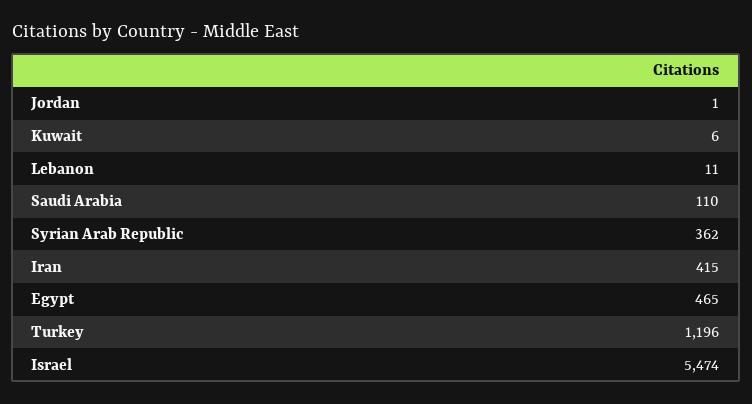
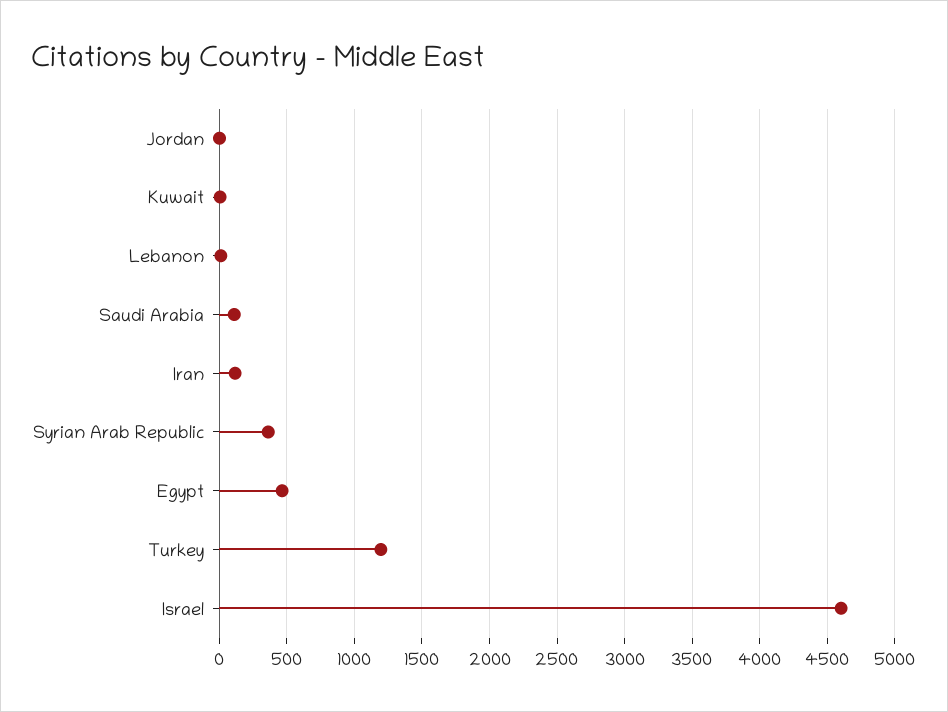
  {
    "Jordan": 1,
    "Kuwait": 6,
    "Lebanon": 11,
    "Saudi Arabia": 110,
    "Syrian Arab Republic": 362,
-   "Iran": 415,
+   "Iran": 100,
    "Egypt": 465,
    "Turkey": 1196,
-   "Israel": 5474
+   "Israel": 4600
  }

